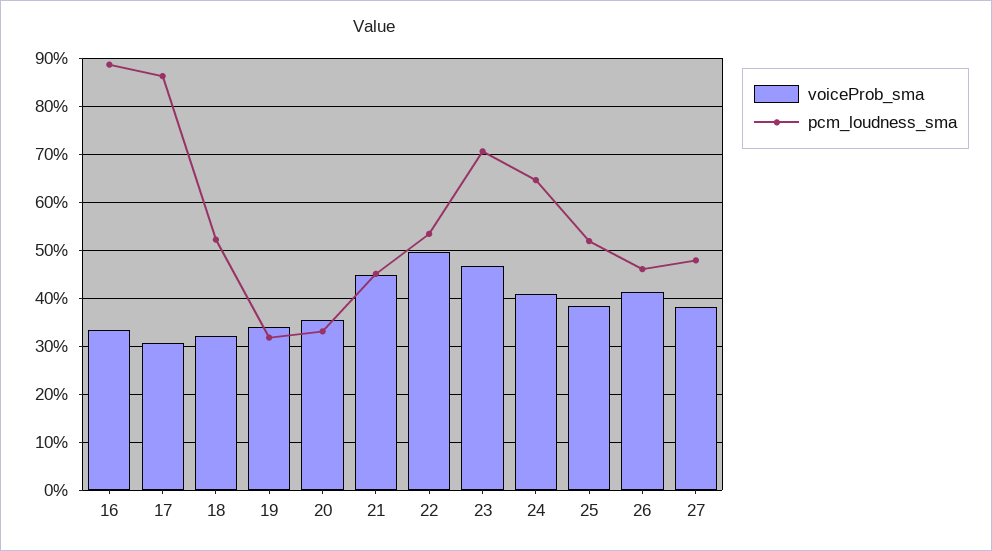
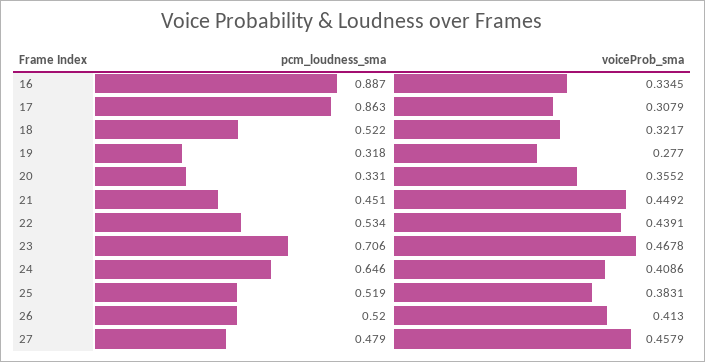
  {
    "voiceProb_sma": {
      "16": 0.3345,
      "17": 0.3079,
      "18": 0.3217,
-     "19": 0.34,
+     "19": 0.277,
      "20": 0.3552,
      "21": 0.4492,
-     "22": 0.5,
+     "22": 0.4391,
      "23": 0.4678,
      "24": 0.4086,
      "25": 0.3831,
      "26": 0.413,
-     "27": 0.38
+     "27": 0.4579
    },
    "pcm_loudness_sma": {
      "16": 0.887,
      "17": 0.863,
      "18": 0.522,
      "19": 0.318,
      "20": 0.331,
      "21": 0.451,
      "22": 0.534,
      "23": 0.706,
      "24": 0.646,
      "25": 0.519,
-     "26": 0.46,
+     "26": 0.52,
      "27": 0.479
    }
  }

